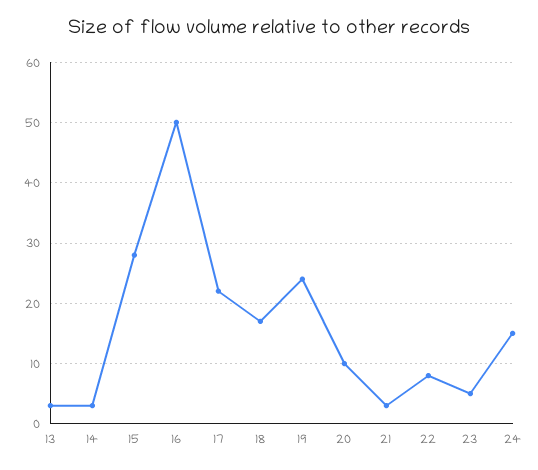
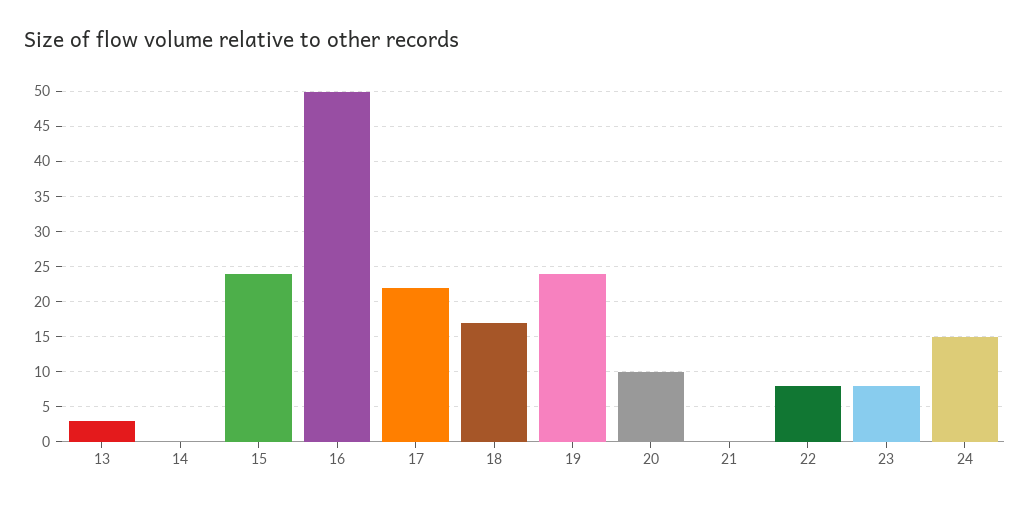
  {
    "13": 3,
-   "14": 3,
+   "14": 0,
-   "15": 28,
+   "15": 24,
    "16": 50,
    "17": 22,
    "18": 17,
    "19": 24,
    "20": 10,
-   "21": 3,
+   "21": 0,
    "22": 8,
-   "23": 5,
+   "23": 8,
    "24": 15
  }

